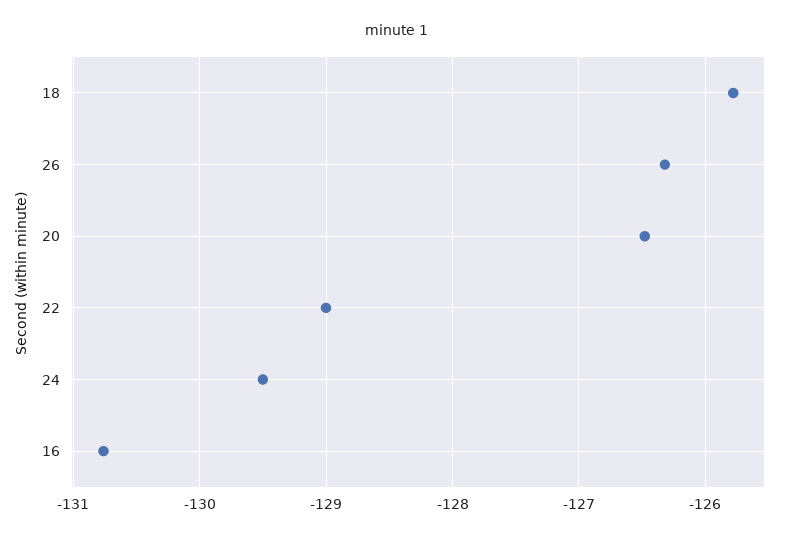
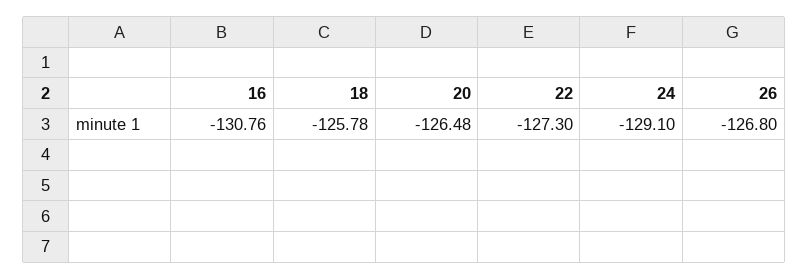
  {
    "18": -125.78,
-   "26": -126.3,
+   "26": -126.8,
    "20": -126.48,
-   "22": -129,
+   "22": -127.3,
-   "24": -129.5,
+   "24": -129.1,
    "16": -130.76
  }

